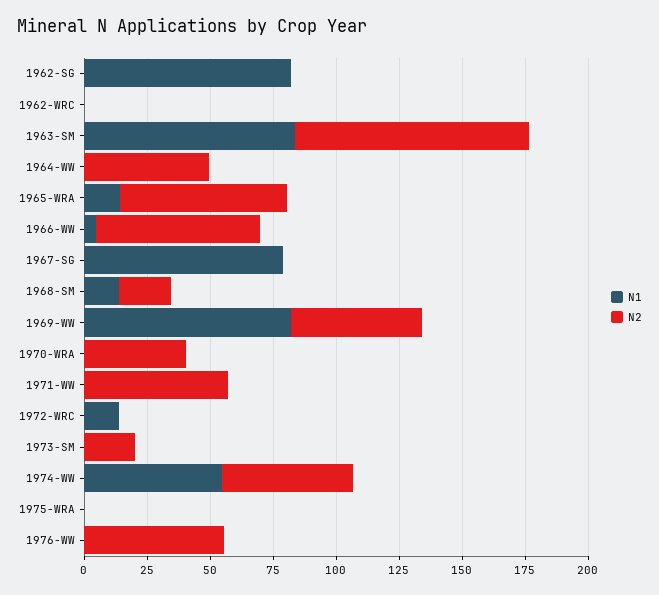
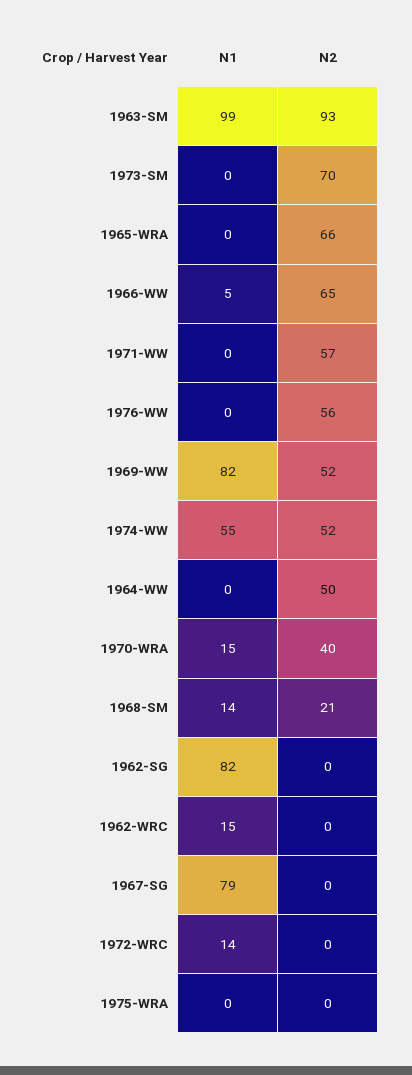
  {
    "N1": {
      "1962-SG": 82,
-     "1962-WRC": 0,
+     "1962-WRC": 15,
-     "1963-SM": 85,
+     "1963-SM": 99,
      "1964-WW": 0,
-     "1965-WRA": 15,
+     "1965-WRA": 0,
      "1966-WW": 5,
      "1967-SG": 79,
      "1968-SM": 14,
      "1969-WW": 82,
-     "1970-WRA": 0,
+     "1970-WRA": 15,
      "1971-WW": 0,
      "1972-WRC": 14,
      "1973-SM": 0,
      "1974-WW": 55,
      "1975-WRA": 0,
      "1976-WW": 0
    },
    "N2": {
      "1962-SG": 0,
      "1962-WRC": 0,
      "1963-SM": 93,
      "1964-WW": 50,
      "1965-WRA": 66,
      "1966-WW": 65,
      "1967-SG": 0,
      "1968-SM": 21,
      "1969-WW": 52,
      "1970-WRA": 40,
      "1971-WW": 57,
      "1972-WRC": 0,
-     "1973-SM": 20,
+     "1973-SM": 70,
      "1974-WW": 52,
      "1975-WRA": 0,
      "1976-WW": 56
    }
  }

